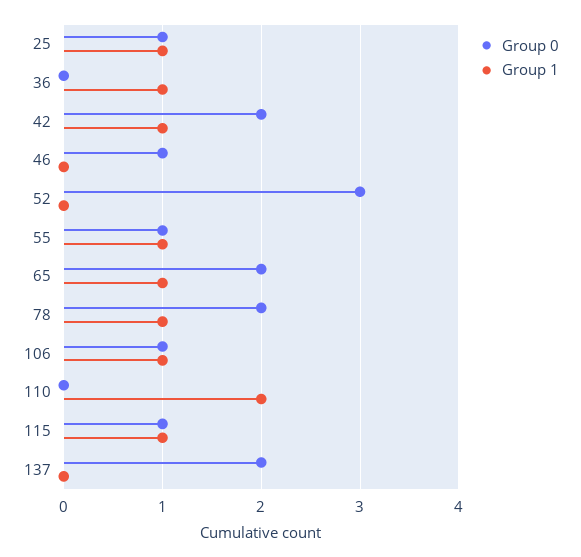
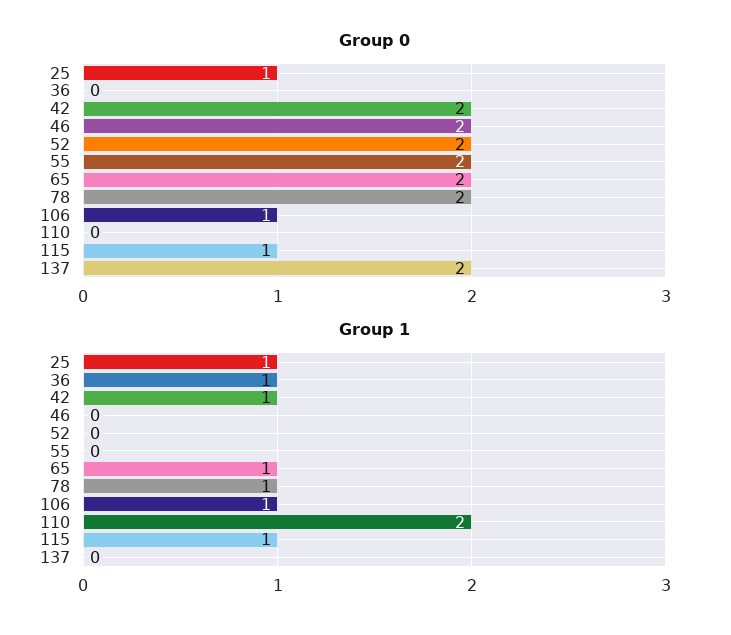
  {
    "Group 0": {
      "25": 1,
      "36": 0,
      "42": 2,
-     "46": 1,
+     "46": 2,
-     "52": 3,
+     "52": 2,
-     "55": 1,
+     "55": 2,
      "65": 2,
      "78": 2,
      "106": 1,
      "110": 0,
      "115": 1,
      "137": 2
    },
    "Group 1": {
      "25": 1,
      "36": 1,
      "42": 1,
      "46": 0,
      "52": 0,
-     "55": 1,
+     "55": 0,
      "65": 1,
      "78": 1,
      "106": 1,
      "110": 2,
      "115": 1,
      "137": 0
    }
  }

